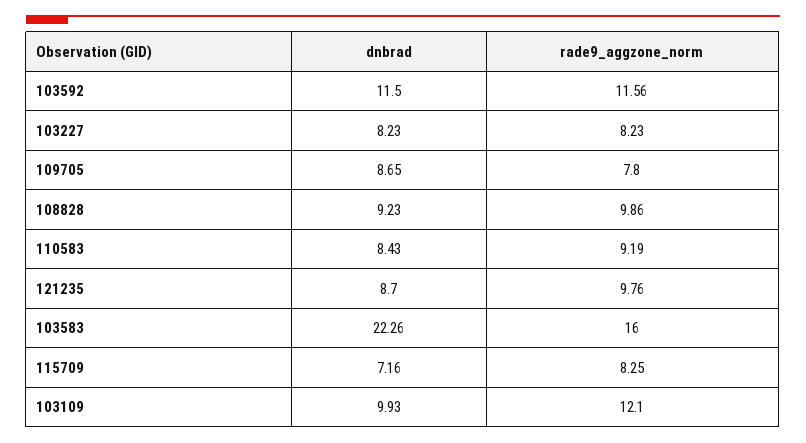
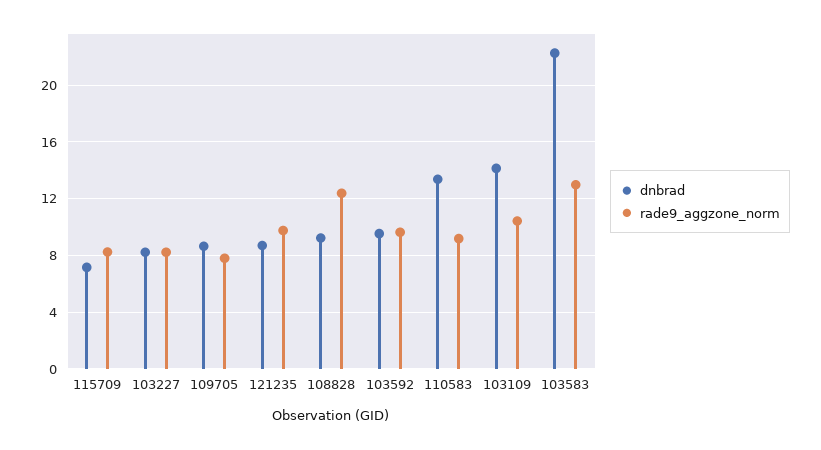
  {
    "dnbrad": {
-     "103592": 11.5,
+     "103592": 9.5,
      "103227": 8.23,
      "109705": 8.65,
      "108828": 9.23,
-     "110583": 8.43,
+     "110583": 13.5,
      "121235": 8.7,
      "103583": 22.26,
      "115709": 7.16,
-     "103109": 9.93
+     "103109": 14
    },
    "rade9_aggzone_norm": {
-     "103592": 11.56,
+     "103592": 9.5,
      "103227": 8.23,
      "109705": 7.8,
-     "108828": 9.86,
+     "108828": 12.5,
      "110583": 9.19,
      "121235": 9.76,
-     "103583": 16,
+     "103583": 13,
      "115709": 8.25,
-     "103109": 12.1
+     "103109": 10.5
    }
  }

